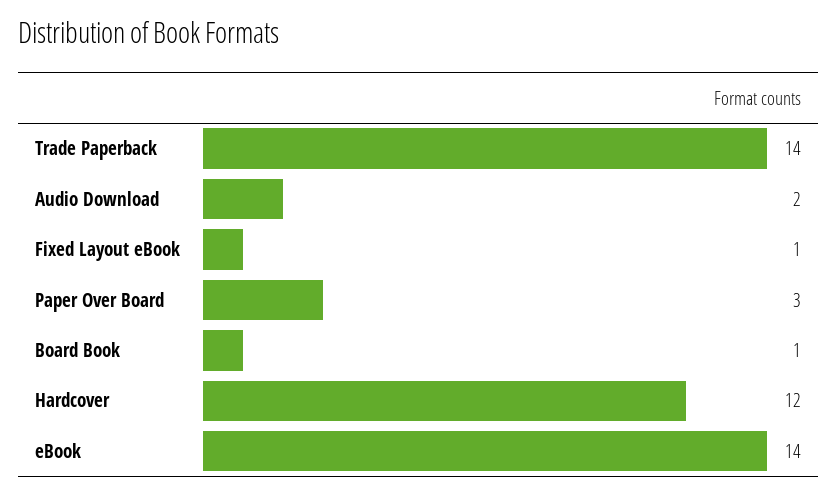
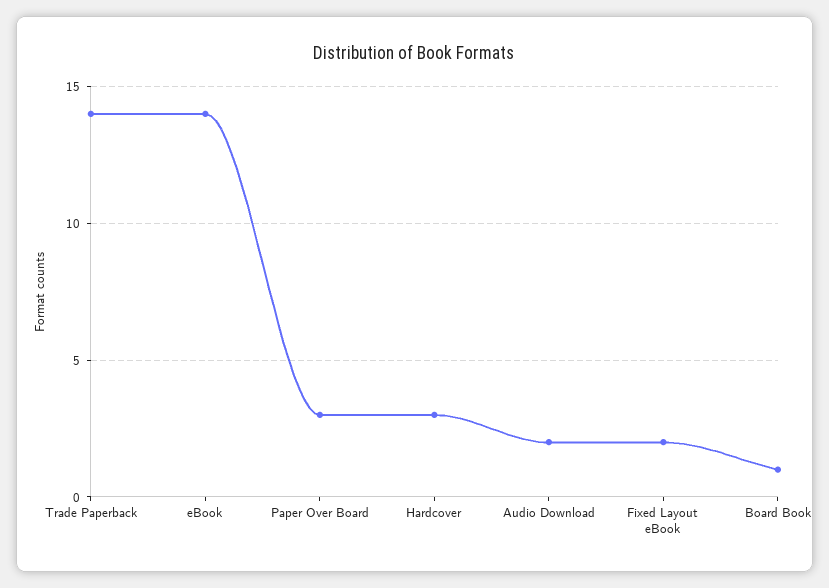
  {
    "Trade Paperback": 14,
    "Audio Download": 2,
-   "Fixed Layout eBook": 1,
+   "Fixed Layout eBook": 2,
    "Paper Over Board": 3,
    "Board Book": 1,
-   "Hardcover": 12,
+   "Hardcover": 3,
    "eBook": 14
  }

